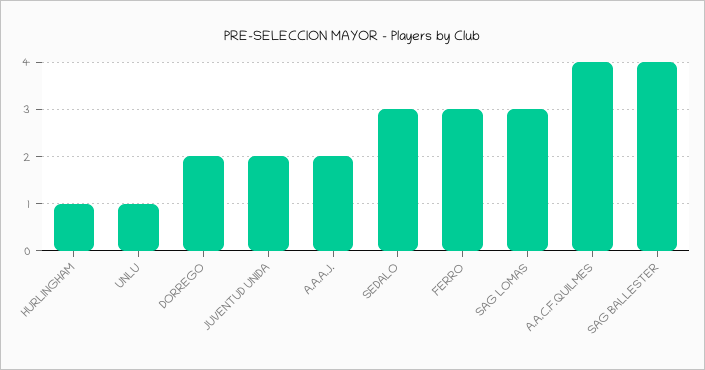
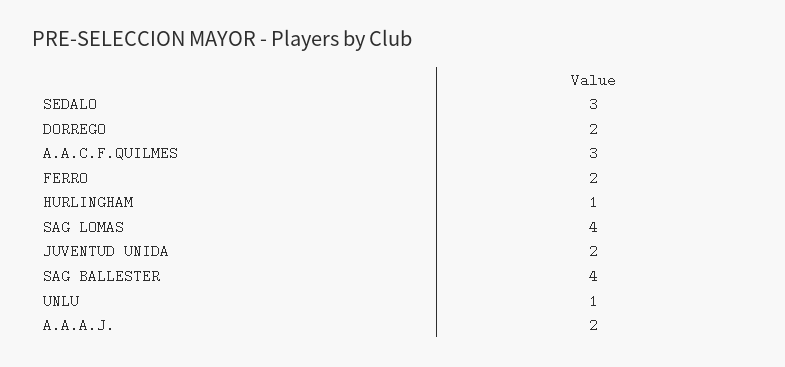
  {
    "HURLINGHAM": 1,
    "UNLU": 1,
    "DORREGO": 2,
    "JUVENTUD UNIDA": 2,
    "A.A.A.J.": 2,
    "SEDALO": 3,
-   "FERRO": 3,
+   "FERRO": 2,
-   "SAG LOMAS": 3,
+   "SAG LOMAS": 4,
-   "A.A.C.F.QUILMES": 4,
+   "A.A.C.F.QUILMES": 3,
    "SAG BALLESTER": 4
  }

